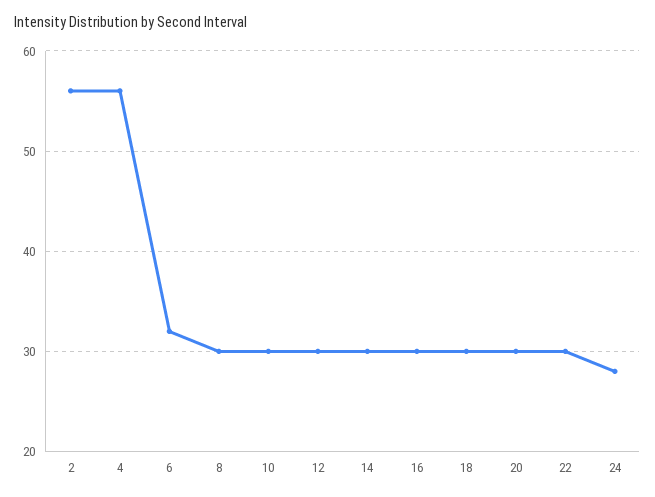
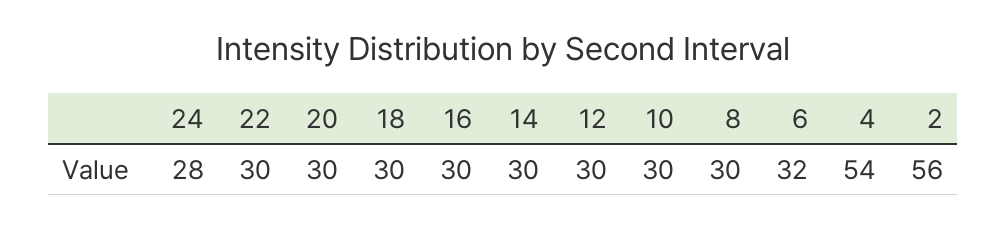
  {
    "2": 56,
-   "4": 56,
+   "4": 54,
    "6": 32,
    "8": 30,
    "10": 30,
    "12": 30,
    "14": 30,
    "16": 30,
    "18": 30,
    "20": 30,
    "22": 30,
    "24": 28
  }

